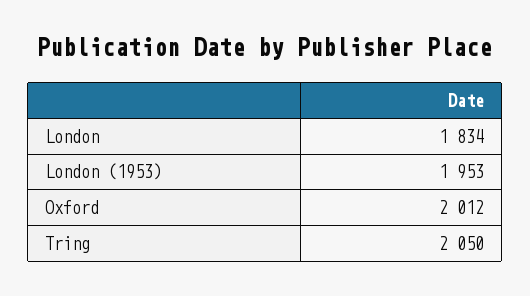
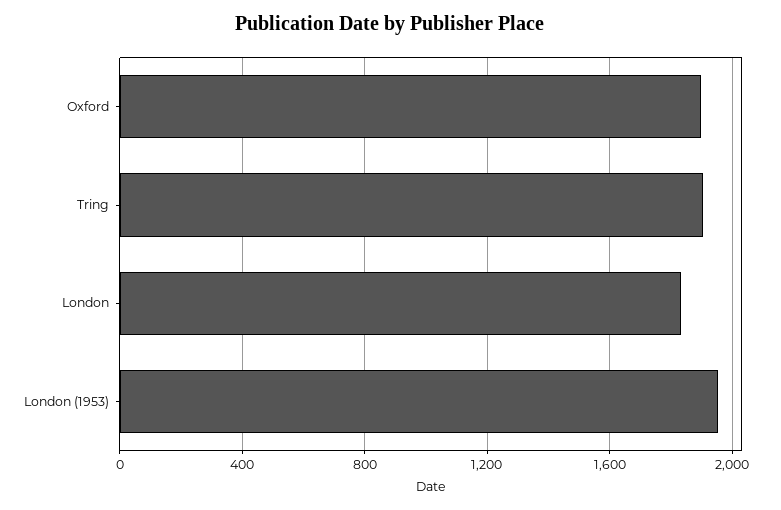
  {
    "London": 1834,
    "London (1953)": 1953,
-   "Oxford": 2012,
+   "Oxford": 1900,
-   "Tring": 2050
+   "Tring": 1900
  }

